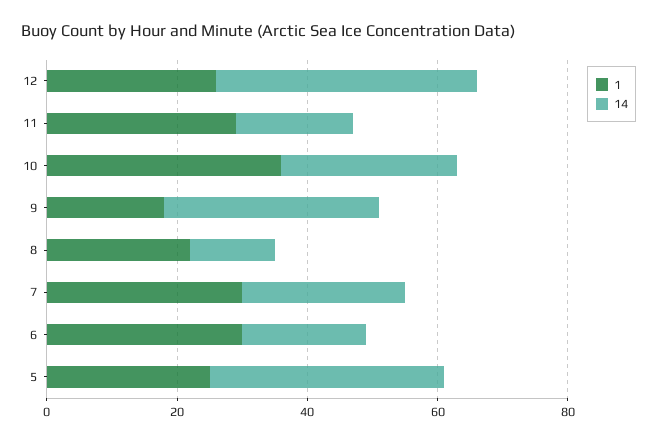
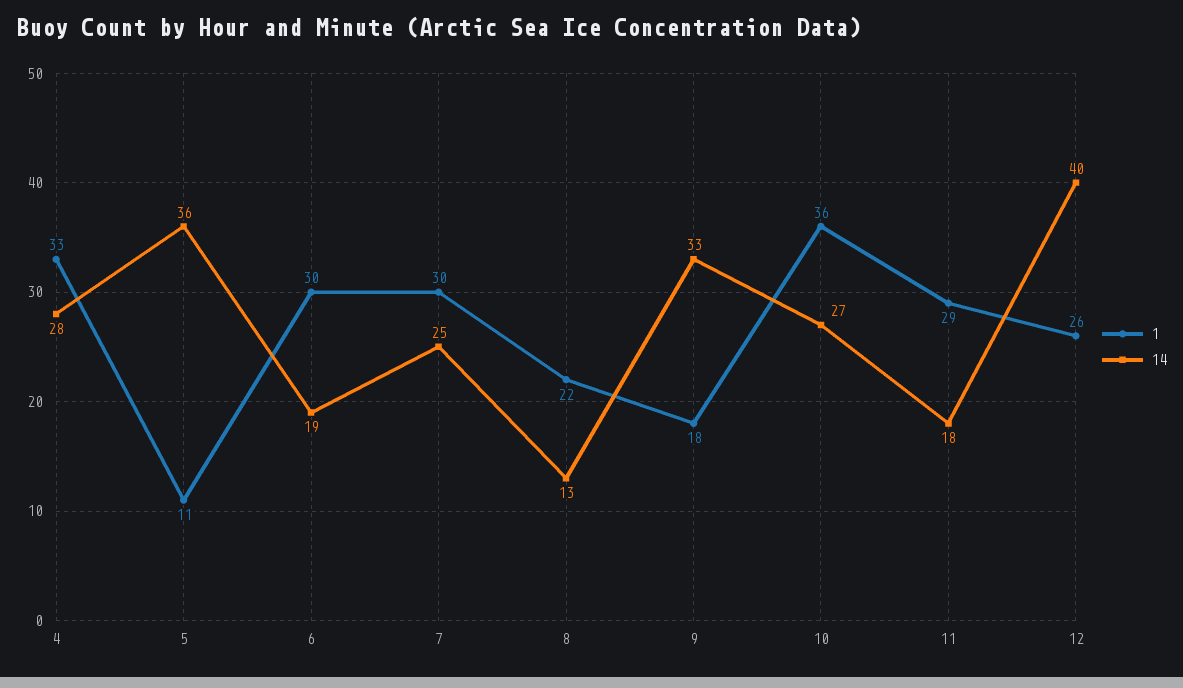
  {
    "1": {
      "12": 26,
      "11": 29,
      "10": 36,
      "9": 18,
      "8": 22,
      "7": 30,
      "6": 30,
-     "5": 25
+     "5": 11,
+     "4": 33
    },
    "14": {
      "12": 40,
      "11": 18,
      "10": 27,
      "9": 33,
      "8": 13,
      "7": 25,
      "6": 19,
-     "5": 36
+     "5": 36,
+     "4": 28
    }
  }

